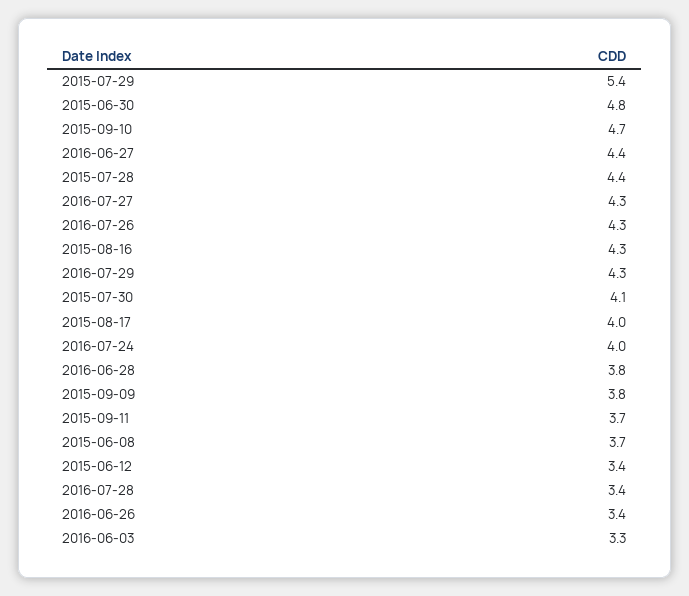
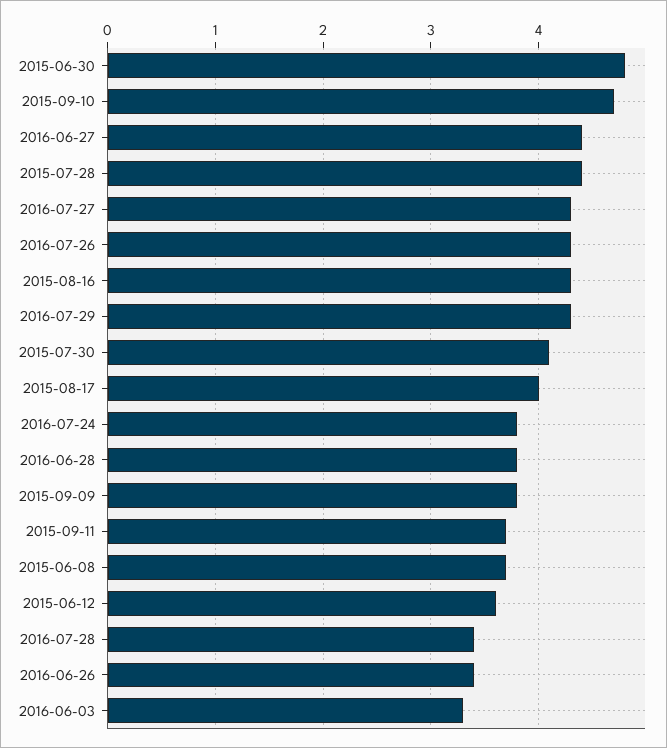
  {
-   "2015-07-29": 5.4,
    "2015-06-30": 4.8,
    "2015-09-10": 4.7,
    "2016-06-27": 4.4,
    "2015-07-28": 4.4,
    "2016-07-27": 4.3,
    "2016-07-26": 4.3,
    "2015-08-16": 4.3,
    "2016-07-29": 4.3,
    "2015-07-30": 4.1,
    "2015-08-17": 4,
-   "2016-07-24": 4,
+   "2016-07-24": 3.8,
    "2016-06-28": 3.8,
    "2015-09-09": 3.8,
    "2015-09-11": 3.7,
    "2015-06-08": 3.7,
-   "2015-06-12": 3.4,
+   "2015-06-12": 3.6,
    "2016-07-28": 3.4,
    "2016-06-26": 3.4,
    "2016-06-03": 3.3
  }

